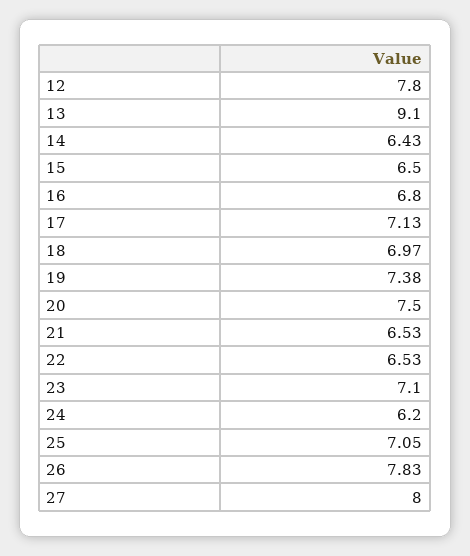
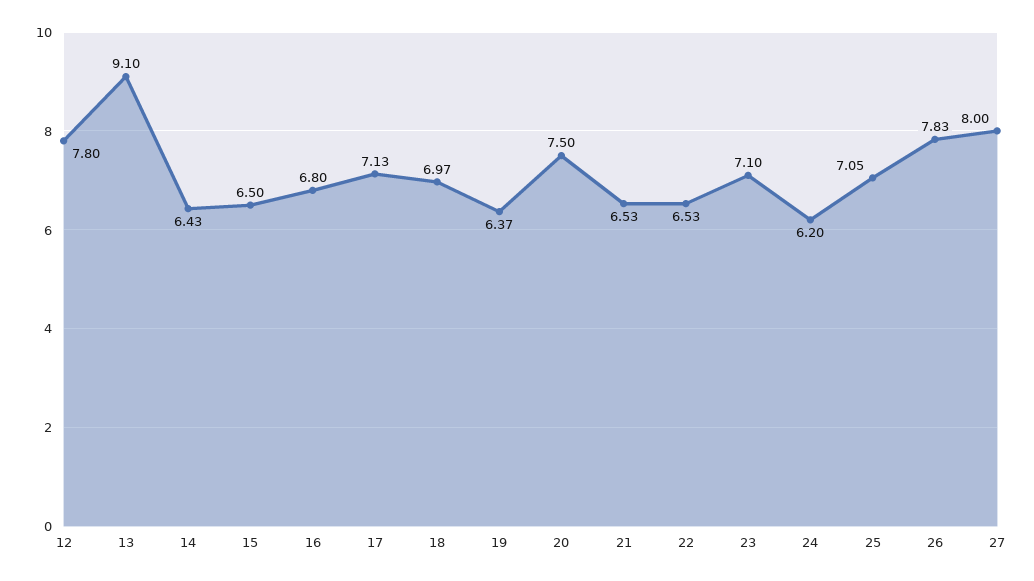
  {
    "12": 7.8,
    "13": 9.1,
    "14": 6.43,
    "15": 6.5,
    "16": 6.8,
    "17": 7.13,
    "18": 6.97,
-   "19": 7.38,
+   "19": 6.37,
    "20": 7.5,
    "21": 6.53,
    "22": 6.53,
    "23": 7.1,
    "24": 6.2,
    "25": 7.05,
    "26": 7.83,
    "27": 8
  }

